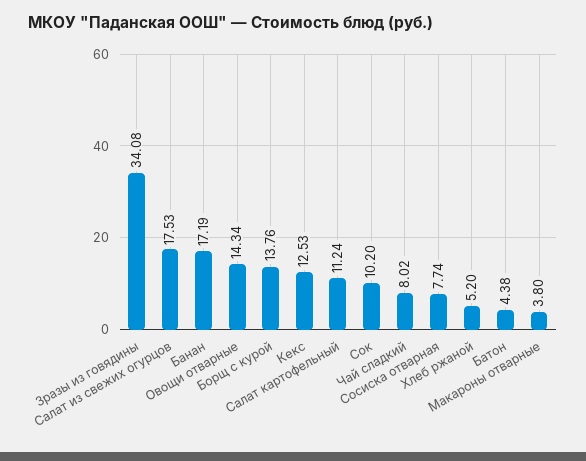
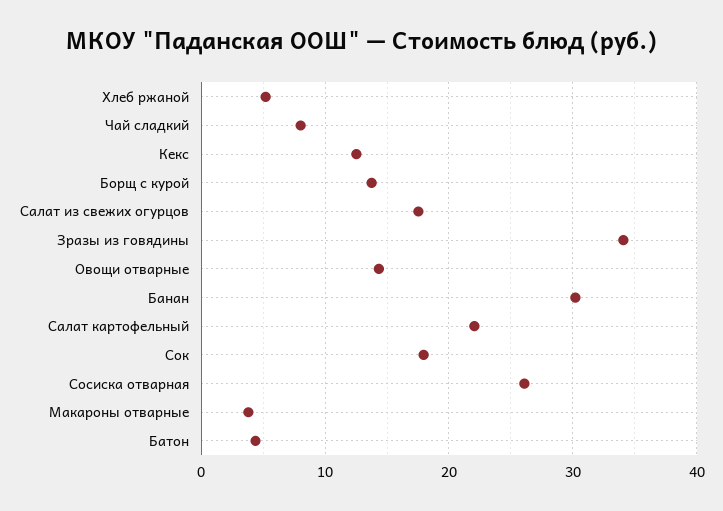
  {
    "Зразы из говядины": 34.08,
    "Салат из свежих огурцов": 17.53,
-   "Банан": 17.19,
+   "Банан": 30,
    "Овощи отварные": 14.34,
    "Борщ с курой": 13.76,
    "Кекс": 12.53,
-   "Салат картофельный": 11.24,
+   "Салат картофельный": 22,
-   "Сок": 10.2,
+   "Сок": 18,
    "Чай сладкий": 8.02,
-   "Сосиска отварная": 7.74,
+   "Сосиска отварная": 26,
    "Хлеб ржаной": 5.2,
    "Батон": 4.38,
    "Макароны отварные": 3.8
  }

